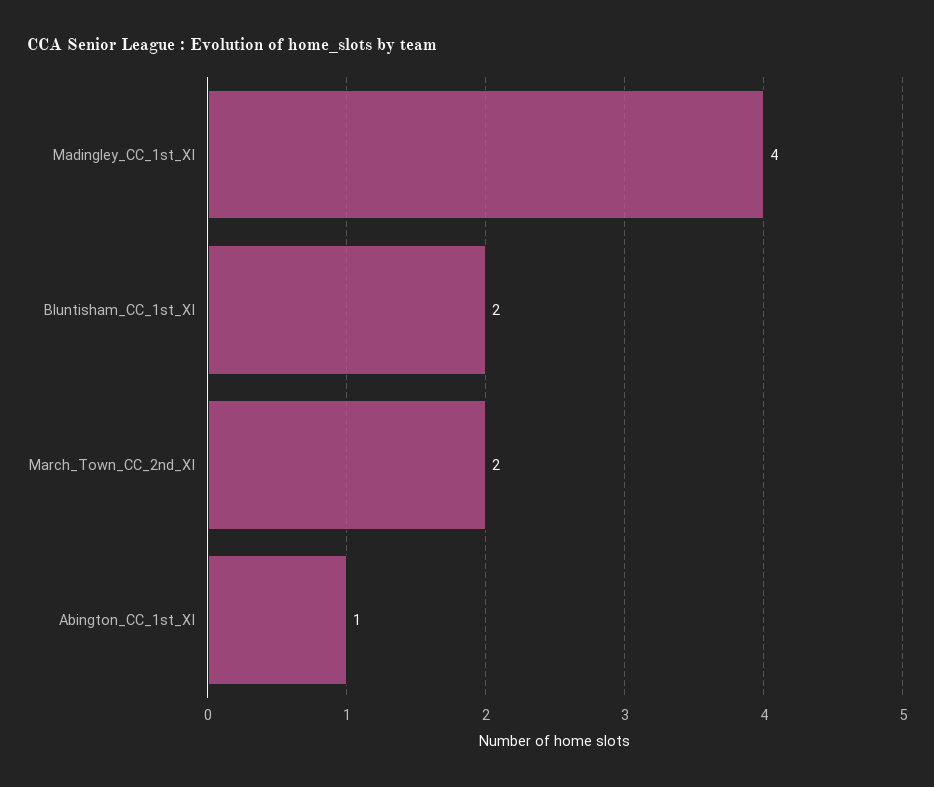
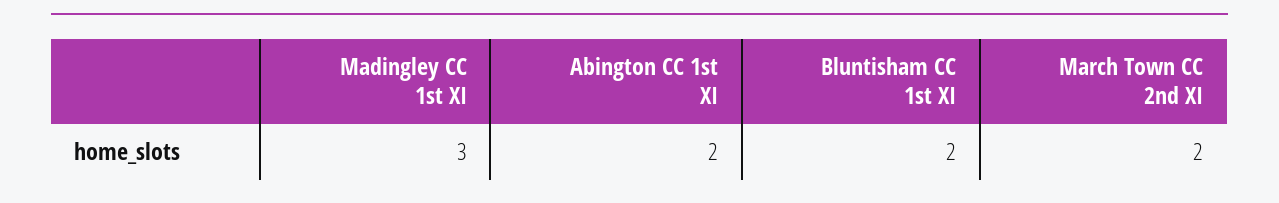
  {
-   "Madingley_CC_1st_XI": 4,
+   "Madingley_CC_1st_XI": 3,
    "Bluntisham_CC_1st_XI": 2,
    "March_Town_CC_2nd_XI": 2,
-   "Abington_CC_1st_XI": 1
+   "Abington_CC_1st_XI": 2
  }

